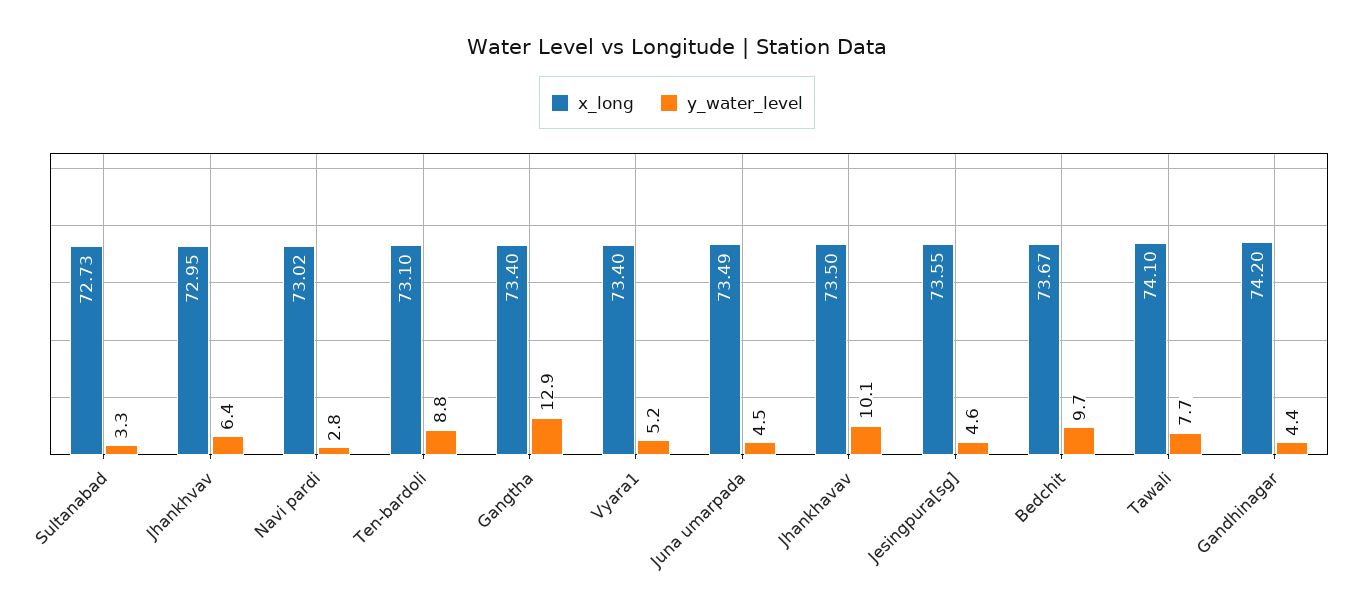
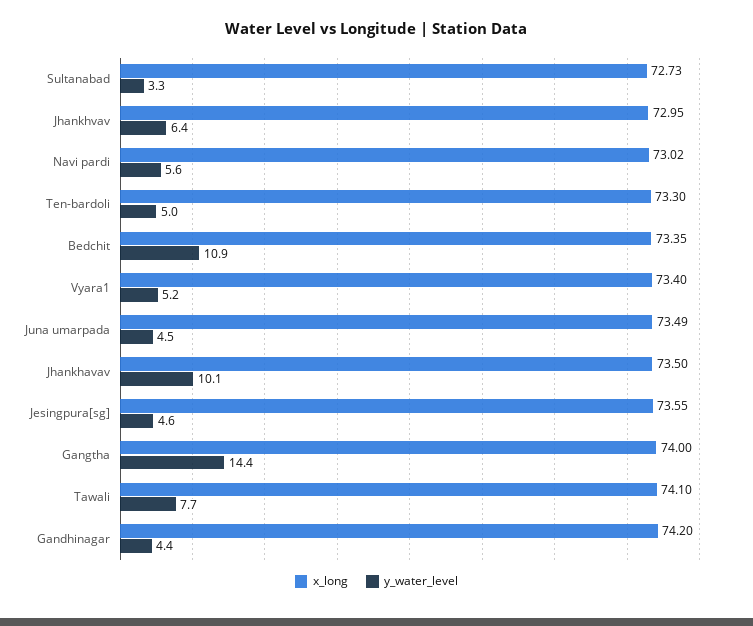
  {
    "x_long": {
      "Sultanabad": 72.73,
      "Jhankhvav": 72.95,
      "Navi pardi": 73.02,
-     "Ten-bardoli": 73.1,
+     "Ten-bardoli": 73.3,
-     "Gangtha": 73.4,
+     "Gangtha": 74,
      "Vyara1": 73.4,
      "Juna umarpada": 73.49,
      "Jhankhavav": 73.5,
      "Jesingpura[sg]": 73.55,
-     "Bedchit": 73.67,
+     "Bedchit": 73.35,
      "Tawali": 74.1,
      "Gandhinagar": 74.2
    },
    "y_water_level": {
      "Sultanabad": 3.3,
      "Jhankhvav": 6.4,
-     "Navi pardi": 2.8,
+     "Navi pardi": 5.6,
-     "Ten-bardoli": 8.8,
+     "Ten-bardoli": 5,
-     "Gangtha": 12.9,
+     "Gangtha": 14.4,
      "Vyara1": 5.2,
      "Juna umarpada": 4.5,
      "Jhankhavav": 10.1,
      "Jesingpura[sg]": 4.6,
-     "Bedchit": 9.7,
+     "Bedchit": 10.9,
      "Tawali": 7.7,
      "Gandhinagar": 4.4
    }
  }

